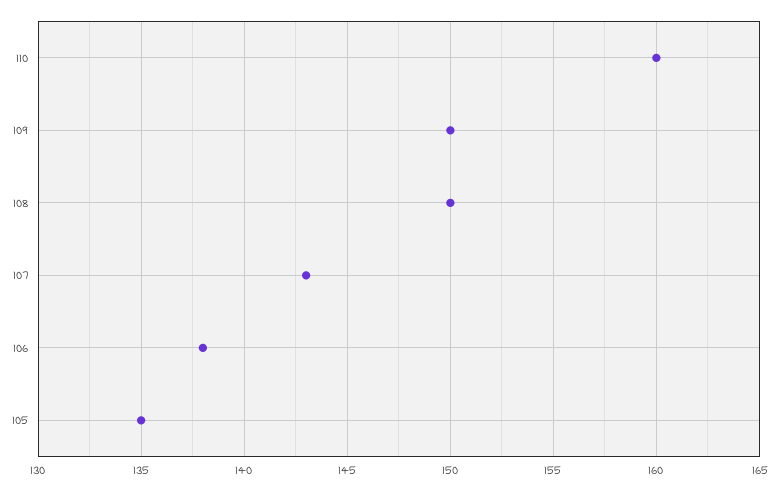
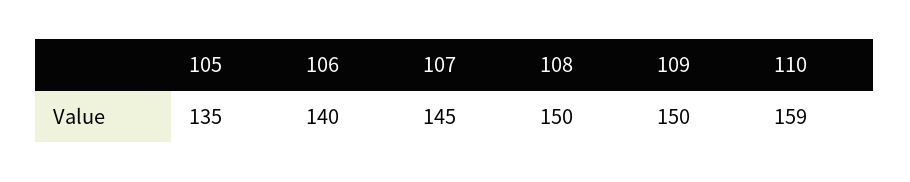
  {
-   "110": 160,
+   "110": 159,
    "109": 150,
    "108": 150,
-   "107": 143,
+   "107": 145,
-   "106": 138,
+   "106": 140,
    "105": 135
  }

